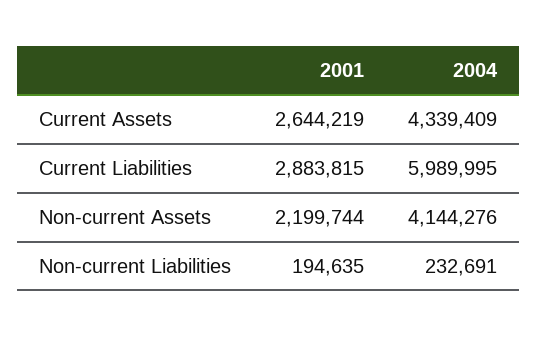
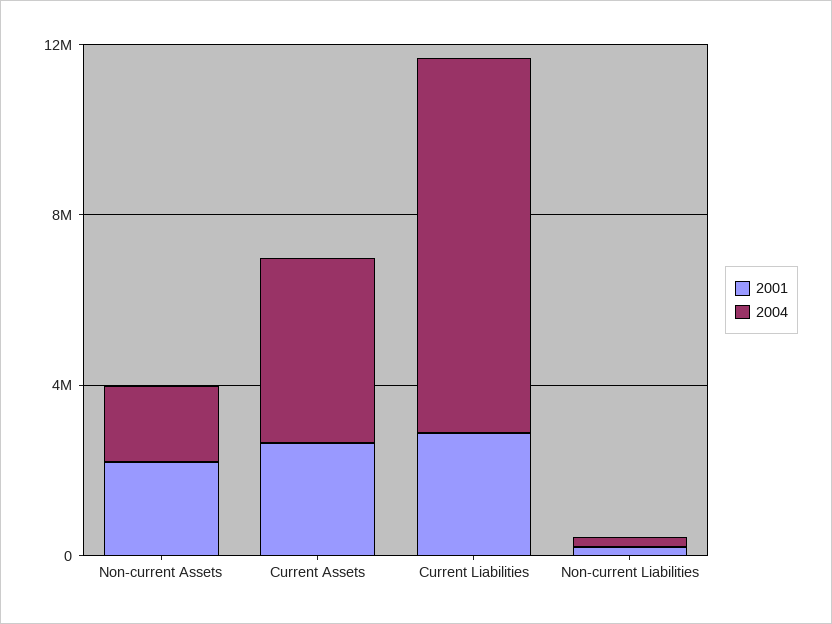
  {
    "2001": {
      "Current Assets": 2644219,
      "Current Liabilities": 2883815,
      "Non-current Assets": 2199744,
      "Non-current Liabilities": 194635
    },
    "2004": {
      "Current Assets": 4339409,
-     "Current Liabilities": 5989995,
+     "Current Liabilities": 9000000,
-     "Non-current Assets": 4144276,
+     "Non-current Assets": 2000000,
      "Non-current Liabilities": 232691
    }
  }

